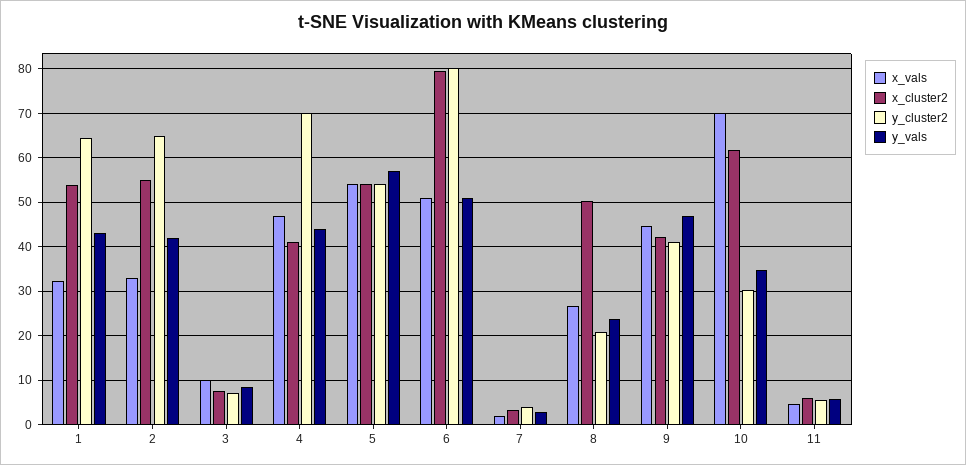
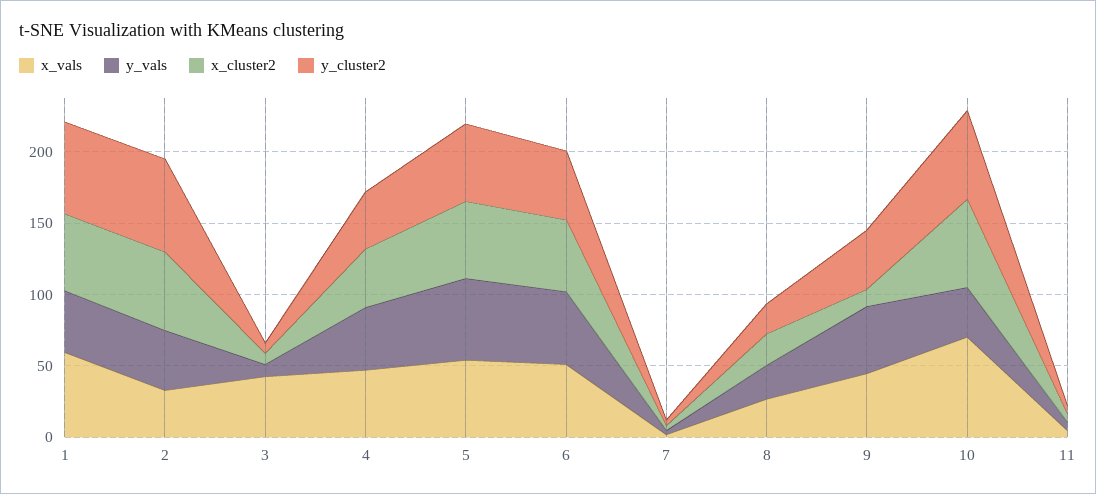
  {
    "x_vals": {
-     "1": 32,
+     "1": 60,
      "2": 34,
-     "3": 10,
+     "3": 40,
      "4": 48,
      "5": 54,
      "6": 52,
      "7": 2,
      "8": 26,
      "9": 44,
      "10": 70,
      "11": 4
    },
    "x_cluster2": {
      "1": 54,
      "2": 56,
      "3": 8,
      "4": 42,
      "5": 54,
-     "6": 80,
+     "6": 50,
      "7": 4,
-     "8": 50,
+     "8": 20,
-     "9": 42,
+     "9": 10,
      "10": 62,
      "11": 6
    },
    "y_cluster2": {
      "1": 64,
      "2": 66,
      "3": 8,
-     "4": 70,
+     "4": 40,
      "5": 54,
-     "6": 80,
+     "6": 50,
      "7": 4,
      "8": 20,
      "9": 42,
-     "10": 30,
+     "10": 60,
      "11": 6
    },
    "y_vals": {
      "1": 44,
      "2": 42,
      "3": 8,
      "4": 44,
      "5": 58,
      "6": 52,
      "7": 2,
      "8": 24,
      "9": 48,
      "10": 34,
      "11": 6
    }
  }

